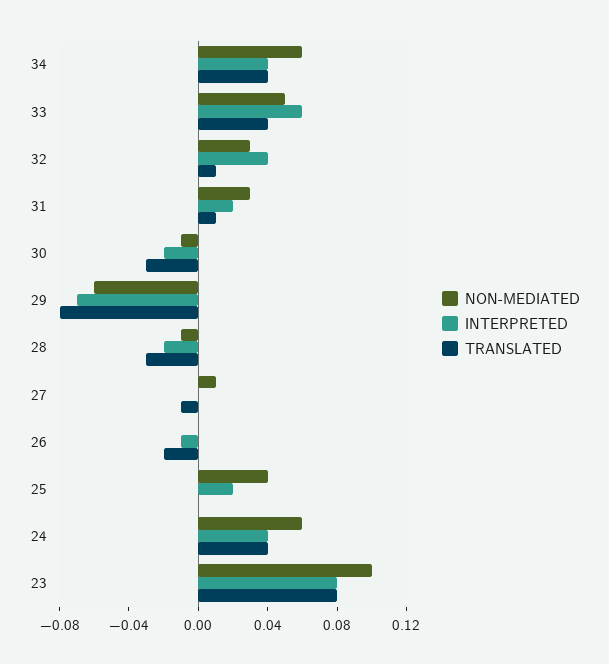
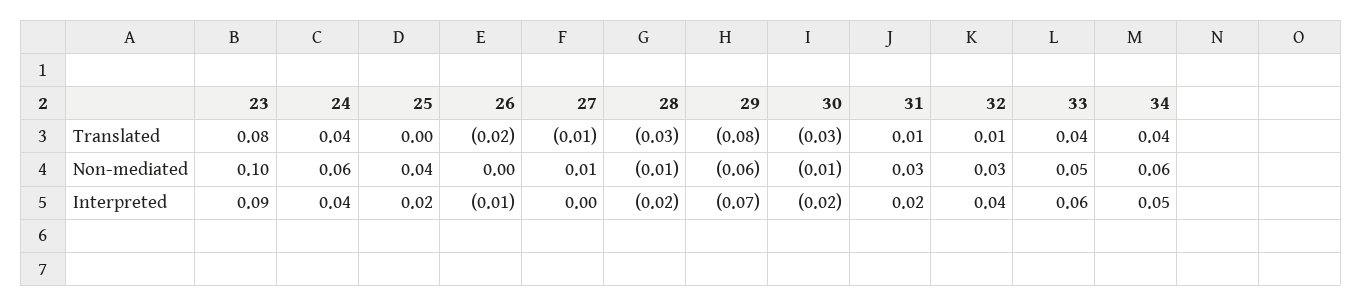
  {
    "NON-MEDIATED": {
      "34": 0.06,
      "33": 0.05,
      "32": 0.03,
      "31": 0.03,
      "30": -0.01,
      "29": -0.06,
      "28": -0.01,
      "27": 0.01,
      "26": 0,
      "25": 0.04,
      "24": 0.06,
      "23": 0.1
    },
    "INTERPRETED": {
-     "34": 0.04,
+     "34": 0.05,
      "33": 0.06,
      "32": 0.04,
      "31": 0.02,
      "30": -0.02,
      "29": -0.07,
      "28": -0.02,
      "27": 0,
      "26": -0.01,
      "25": 0.02,
      "24": 0.04,
-     "23": 0.08
+     "23": 0.09
    },
    "TRANSLATED": {
      "34": 0.04,
      "33": 0.04,
      "32": 0.01,
      "31": 0.01,
      "30": -0.03,
      "29": -0.08,
      "28": -0.03,
      "27": -0.01,
      "26": -0.02,
      "25": 0,
      "24": 0.04,
      "23": 0.08
    }
  }

